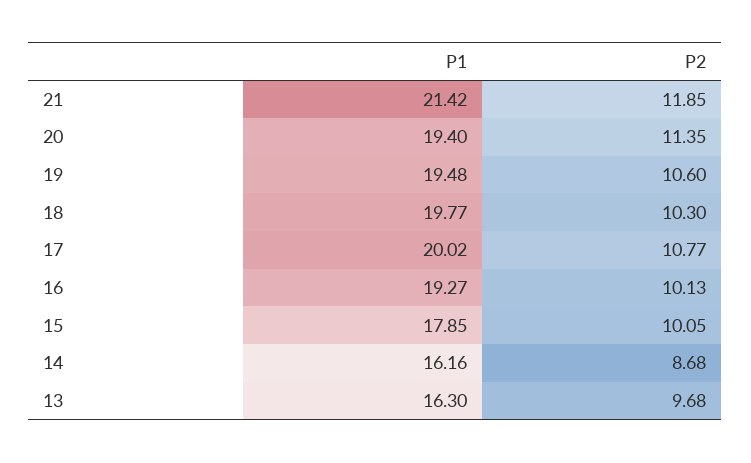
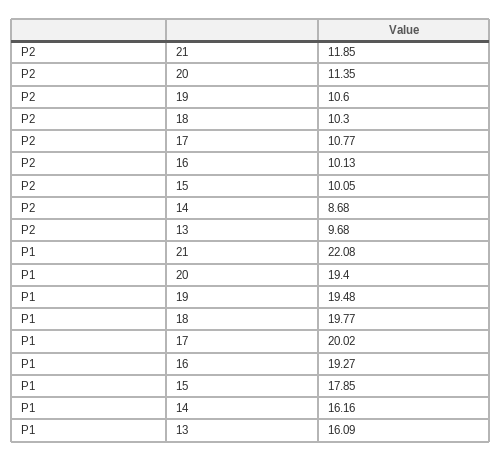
  {
    "P1": {
-     "21": 21.42,
+     "21": 22.08,
      "20": 19.4,
      "19": 19.48,
      "18": 19.77,
      "17": 20.02,
      "16": 19.27,
      "15": 17.85,
      "14": 16.16,
-     "13": 16.3
+     "13": 16.09
    },
    "P2": {
      "21": 11.85,
      "20": 11.35,
      "19": 10.6,
      "18": 10.3,
      "17": 10.77,
      "16": 10.13,
      "15": 10.05,
      "14": 8.68,
      "13": 9.68
    }
  }

